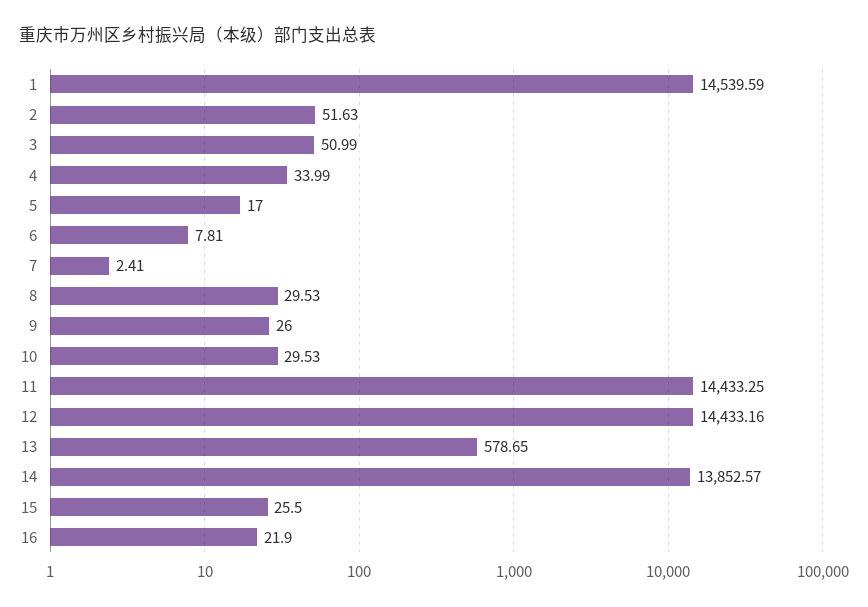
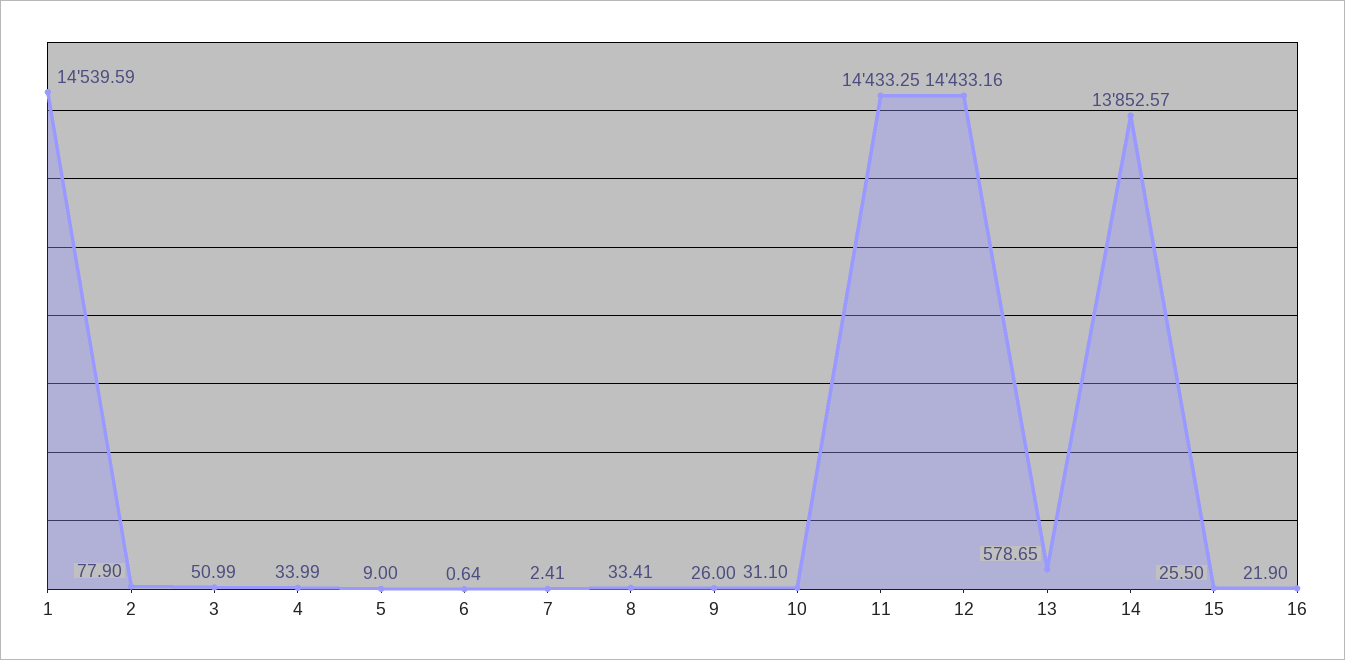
  {
    "1": 14539.59,
-   "2": 51.63,
+   "2": 77.9,
    "3": 50.99,
    "4": 33.99,
-   "5": 17,
+   "5": 9,
-   "6": 7.81,
+   "6": 0.64,
    "7": 2.41,
-   "8": 29.53,
+   "8": 33.41,
    "9": 26,
-   "10": 29.53,
+   "10": 31.1,
    "11": 14433.25,
    "12": 14433.16,
    "13": 578.65,
    "14": 13852.57,
    "15": 25.5,
    "16": 21.9
  }

